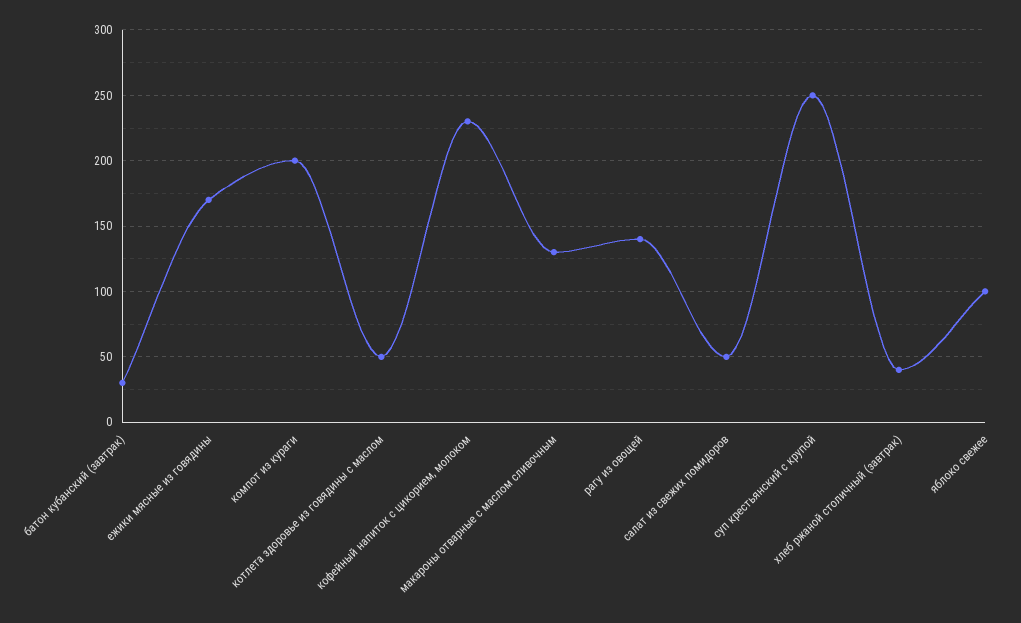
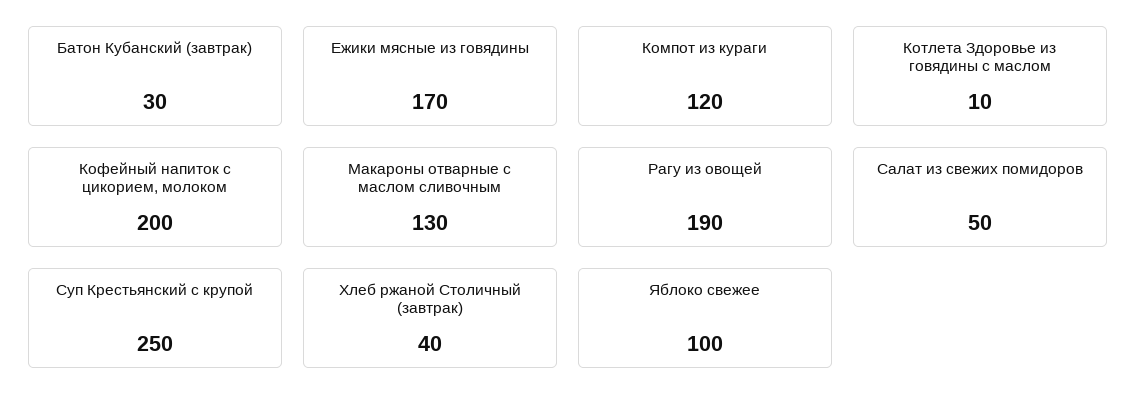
  {
    "батон кубанский (завтрак)": 30,
    "ежики мясные из говядины": 170,
-   "компот из кураги": 200,
+   "компот из кураги": 120,
-   "котлета здоровье из говядины с маслом": 50,
+   "котлета здоровье из говядины с маслом": 10,
-   "кофейный напиток с цикорием, молоком": 230,
+   "кофейный напиток с цикорием, молоком": 200,
    "макароны отварные с маслом сливочным": 130,
-   "рагу из овощей": 140,
+   "рагу из овощей": 190,
    "салат из свежих помидоров": 50,
    "суп крестьянский с крупой": 250,
    "хлеб ржаной столичный (завтрак)": 40,
    "яблоко свежее": 100
  }

